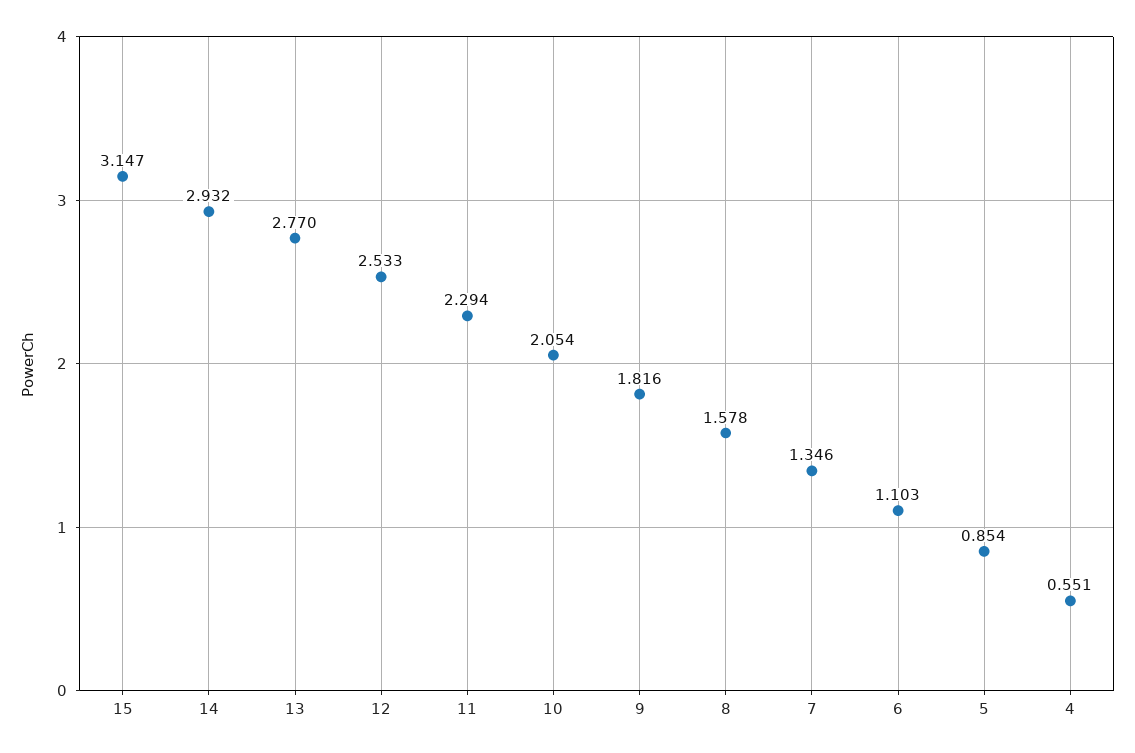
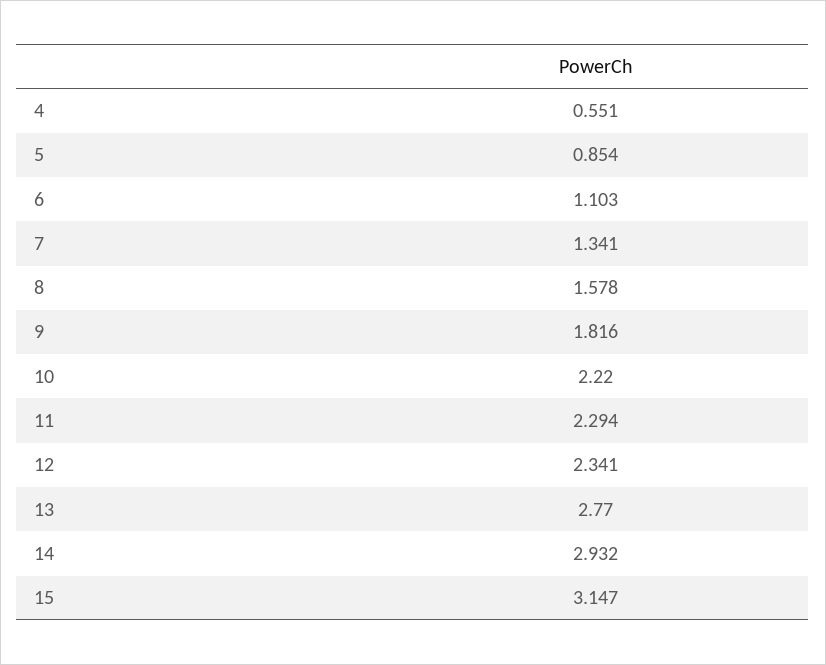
  {
    "15": 3.147,
    "14": 2.932,
    "13": 2.77,
-   "12": 2.533,
+   "12": 2.341,
    "11": 2.294,
-   "10": 2.054,
+   "10": 2.22,
    "9": 1.816,
    "8": 1.578,
-   "7": 1.346,
+   "7": 1.341,
    "6": 1.103,
    "5": 0.854,
    "4": 0.551
  }

